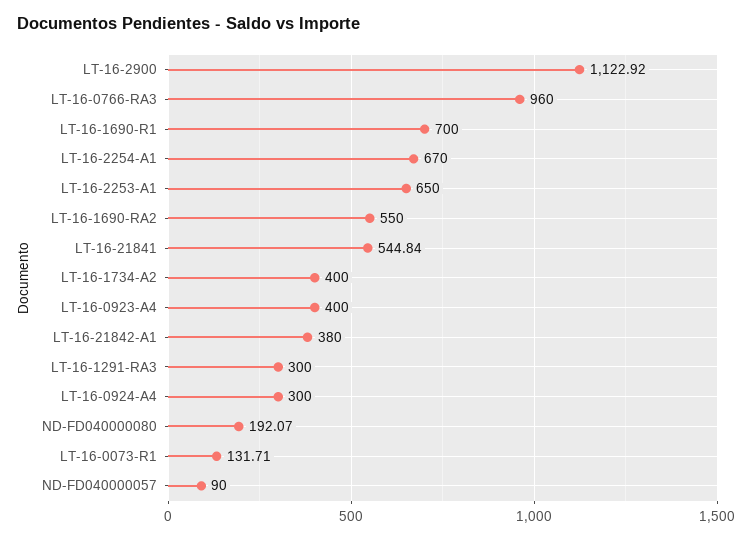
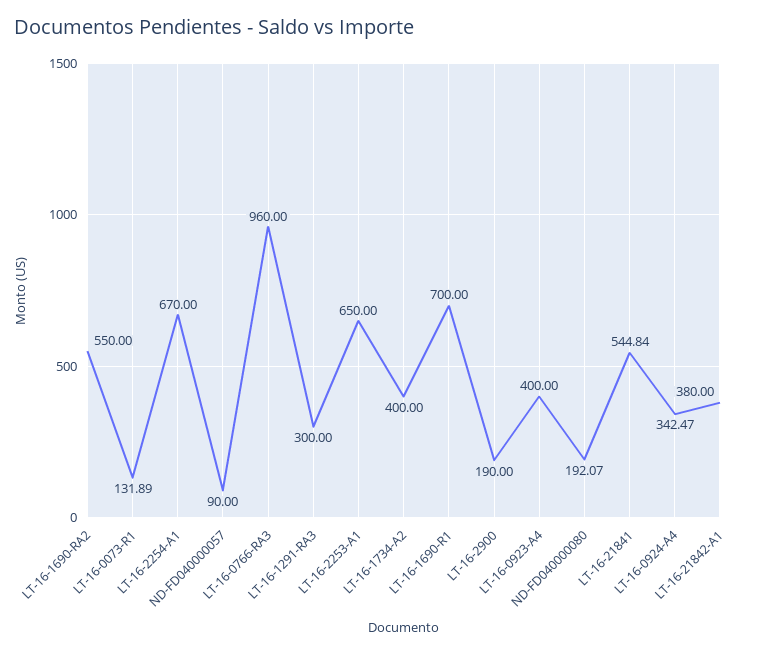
  {
-   "LT-16-2900": 1122.92,
+   "LT-16-2900": 190,
    "LT-16-0766-RA3": 960,
    "LT-16-1690-R1": 700,
    "LT-16-2254-A1": 670,
    "LT-16-2253-A1": 650,
    "LT-16-1690-RA2": 550,
    "LT-16-21841": 544.84,
    "LT-16-1734-A2": 400,
    "LT-16-0923-A4": 400,
    "LT-16-21842-A1": 380,
    "LT-16-1291-RA3": 300,
-   "LT-16-0924-A4": 300,
+   "LT-16-0924-A4": 342.47,
    "ND-FD040000080": 192.07,
-   "LT-16-0073-R1": 131.71,
+   "LT-16-0073-R1": 131.89,
    "ND-FD040000057": 90
  }

